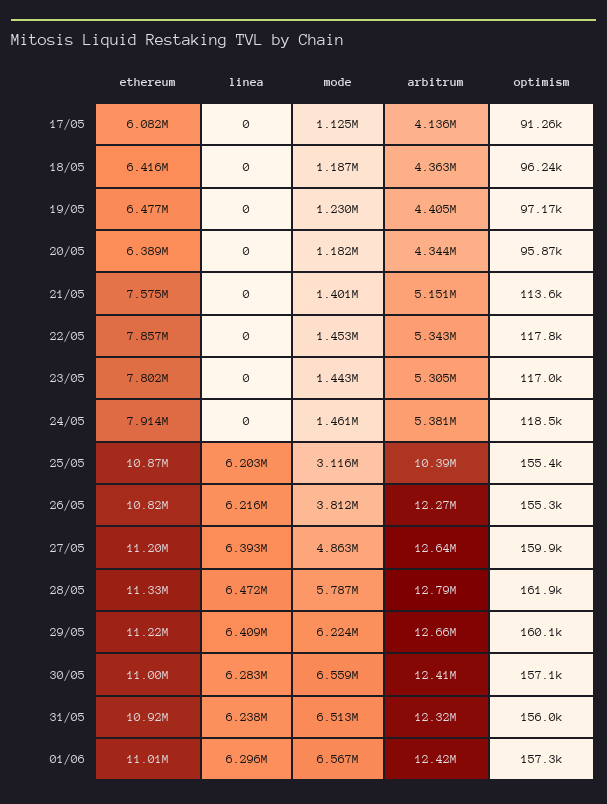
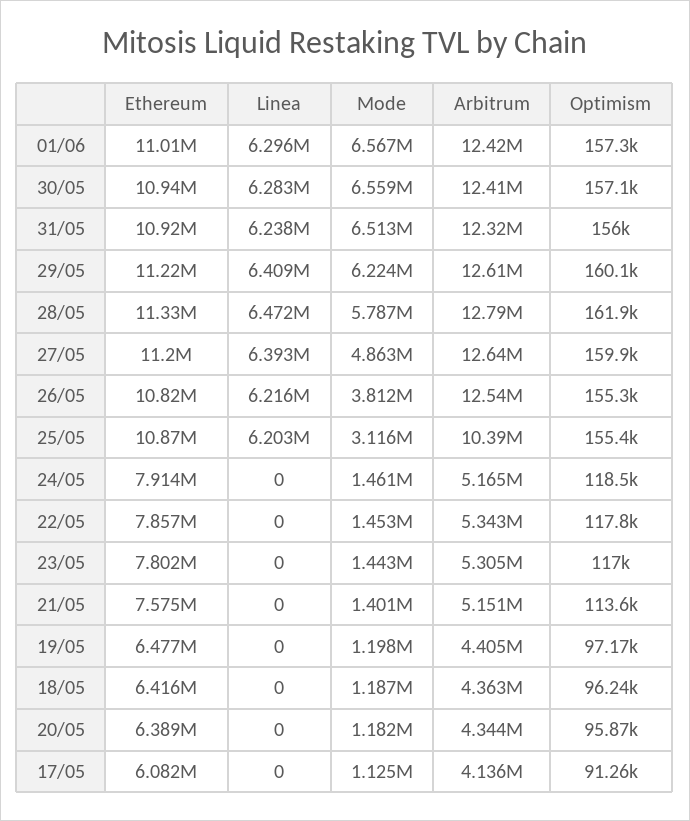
  {
    "ethereum": {
      "17/05": 6082000,
      "18/05": 6416000,
      "19/05": 6477000,
      "20/05": 6389000,
      "21/05": 7575000,
      "22/05": 7857000,
      "23/05": 7802000,
      "24/05": 7914000,
      "25/05": 10870000,
      "26/05": 10820000,
      "27/05": 11200000,
      "28/05": 11330000,
      "29/05": 11220000,
-     "30/05": 11000000,
+     "30/05": 10940000,
      "31/05": 10920000,
      "01/06": 11010000
    },
    "linea": {
      "17/05": 0,
      "18/05": 0,
      "19/05": 0,
      "20/05": 0,
      "21/05": 0,
      "22/05": 0,
      "23/05": 0,
      "24/05": 0,
      "25/05": 6203000,
      "26/05": 6216000,
      "27/05": 6393000,
      "28/05": 6472000,
      "29/05": 6409000,
      "30/05": 6283000,
      "31/05": 6238000,
      "01/06": 6296000
    },
    "mode": {
      "17/05": 1125000,
      "18/05": 1187000,
-     "19/05": 1230000,
+     "19/05": 1198000,
      "20/05": 1182000,
      "21/05": 1401000,
      "22/05": 1453000,
      "23/05": 1443000,
      "24/05": 1461000,
      "25/05": 3116000,
      "26/05": 3812000,
      "27/05": 4863000,
      "28/05": 5787000,
      "29/05": 6224000,
      "30/05": 6559000,
      "31/05": 6513000,
      "01/06": 6567000
    },
    "arbitrum": {
      "17/05": 4136000,
      "18/05": 4363000,
      "19/05": 4405000,
      "20/05": 4344000,
      "21/05": 5151000,
      "22/05": 5343000,
      "23/05": 5305000,
-     "24/05": 5381000,
+     "24/05": 5165000,
      "25/05": 10390000,
-     "26/05": 12270000,
+     "26/05": 12540000,
      "27/05": 12640000,
      "28/05": 12790000,
-     "29/05": 12660000,
+     "29/05": 12610000,
      "30/05": 12410000,
      "31/05": 12320000,
      "01/06": 12420000
    },
    "optimism": {
      "17/05": 91260,
      "18/05": 96240,
      "19/05": 97170,
      "20/05": 95870,
      "21/05": 113600,
      "22/05": 117800,
      "23/05": 117000,
      "24/05": 118500,
      "25/05": 155400,
      "26/05": 155300,
      "27/05": 159900,
      "28/05": 161900,
      "29/05": 160100,
      "30/05": 157100,
      "31/05": 156000,
      "01/06": 157300
    }
  }

